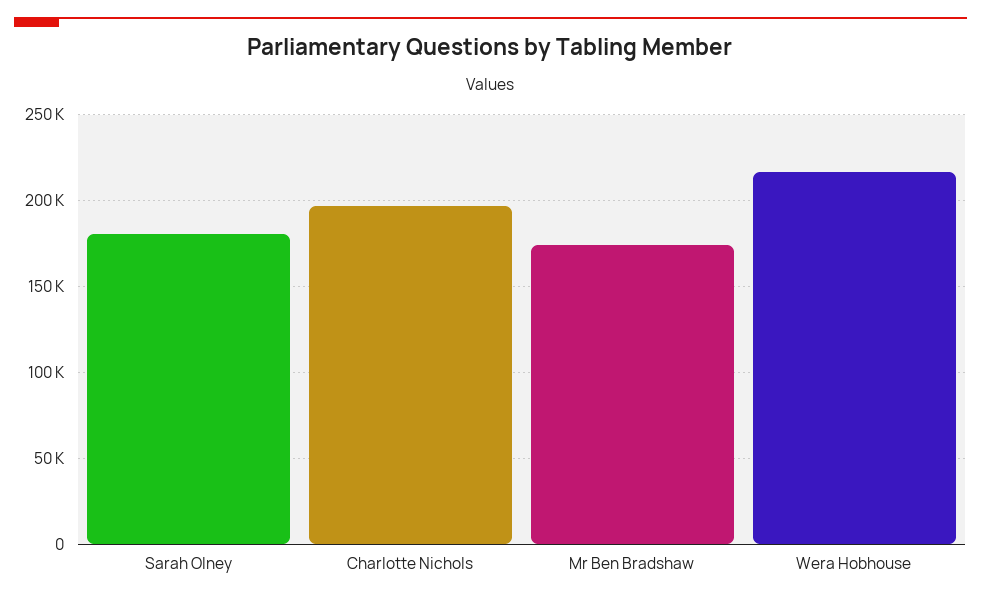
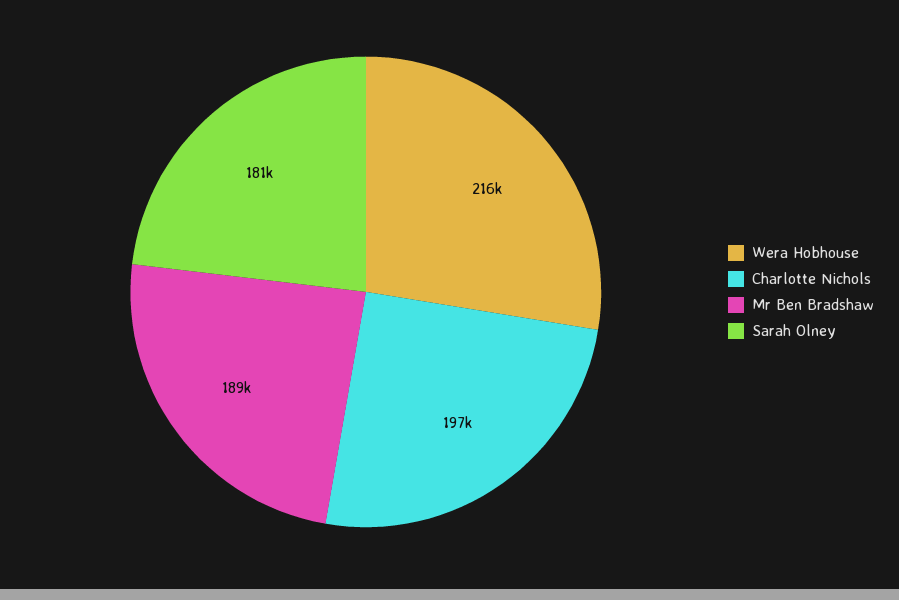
  {
    "Sarah Olney": 181000,
    "Charlotte Nichols": 197000,
-   "Mr Ben Bradshaw": 175000,
+   "Mr Ben Bradshaw": 189000,
    "Wera Hobhouse": 216000
  }

